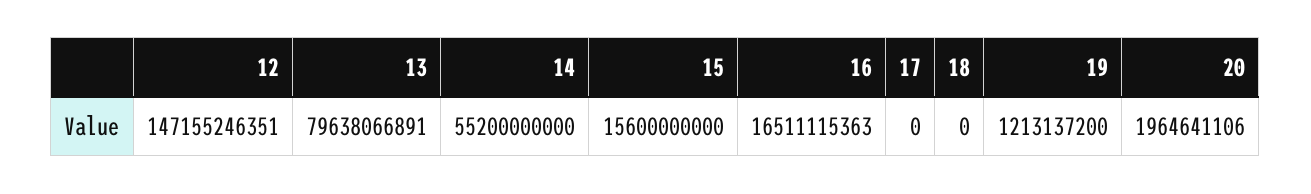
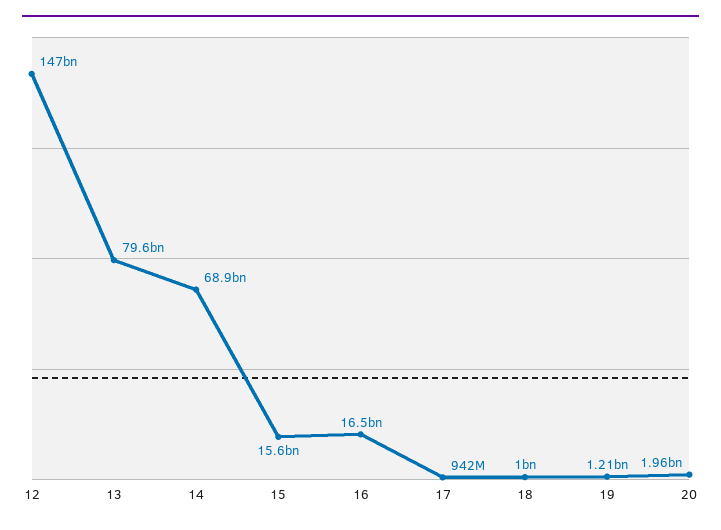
  {
    "12": 147155246351,
    "13": 79638066891,
-   "14": 55200000000,
+   "14": 68900000000,
    "15": 15600000000,
    "16": 16511115363,
-   "17": 0,
+   "17": 942000000,
-   "18": 0,
+   "18": 1000000000,
    "19": 1213137200,
    "20": 1964641106
  }

